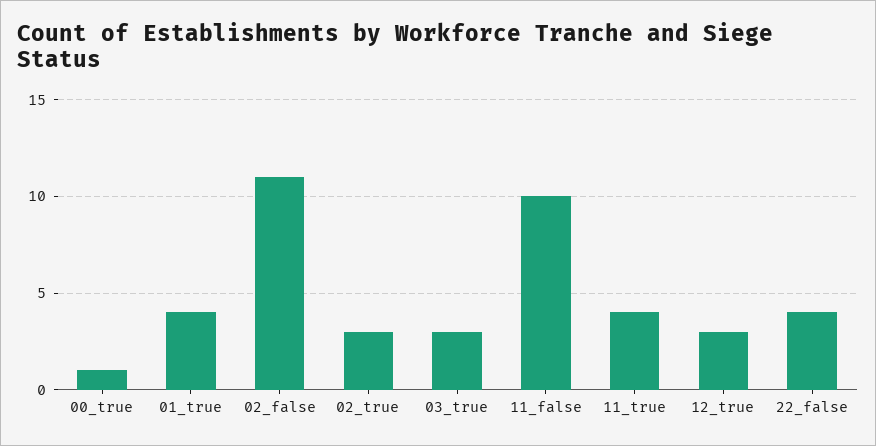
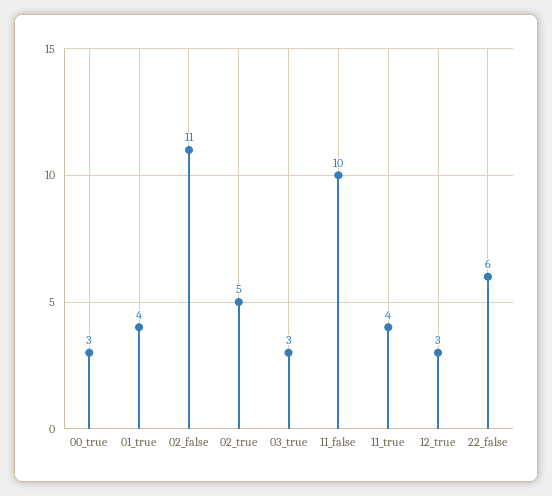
  {
-   "00_true": 1,
+   "00_true": 3,
    "01_true": 4,
    "02_false": 11,
-   "02_true": 3,
+   "02_true": 5,
    "03_true": 3,
    "11_false": 10,
    "11_true": 4,
    "12_true": 3,
-   "22_false": 4
+   "22_false": 6
  }

